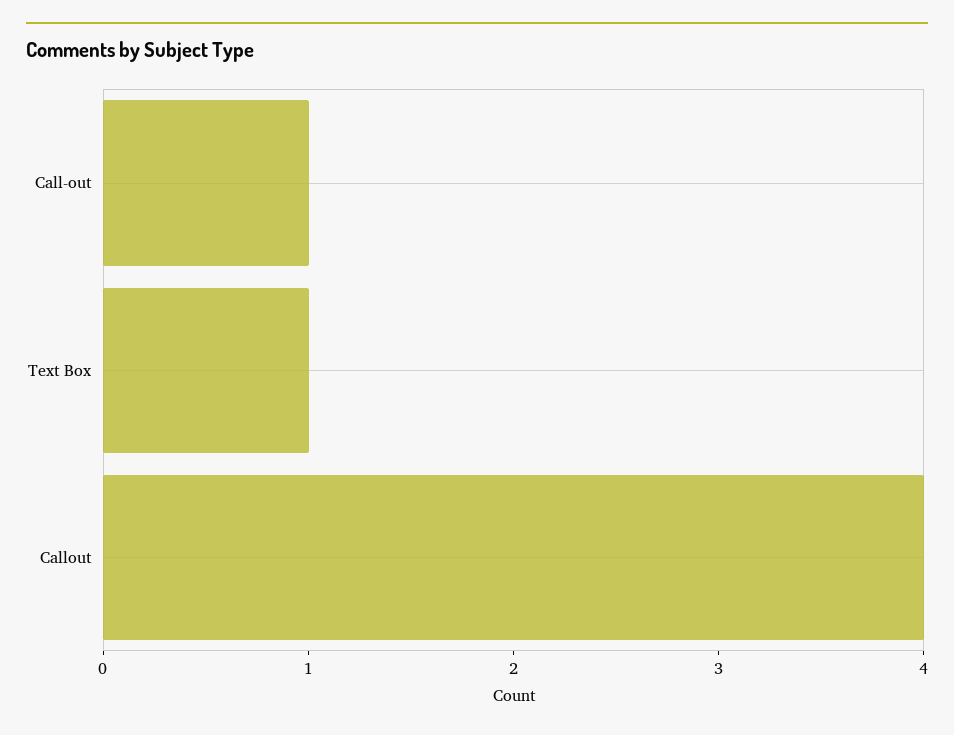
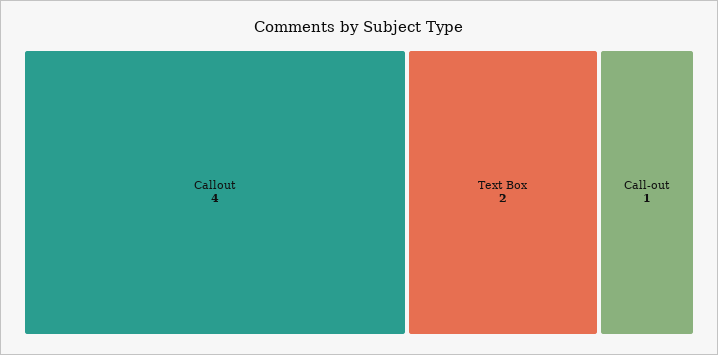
  {
    "Call-out": 1,
-   "Text Box": 1,
+   "Text Box": 2,
    "Callout": 4
  }

